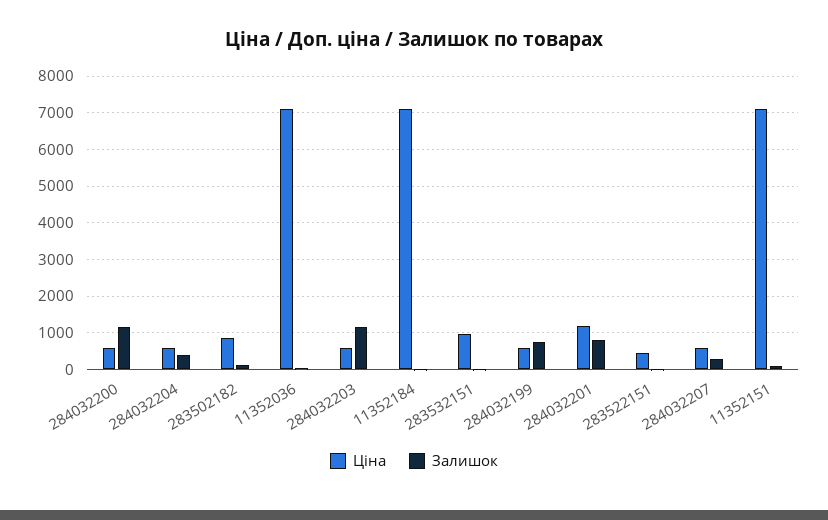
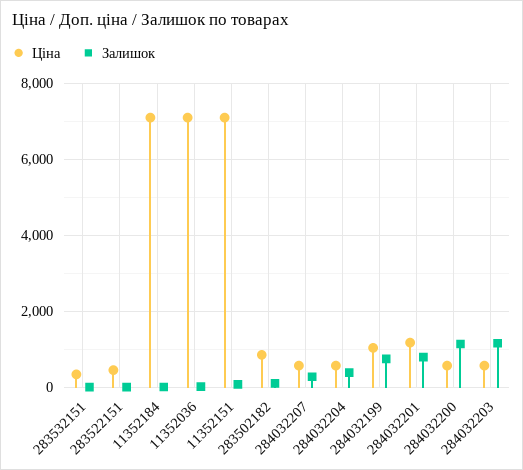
  {
    "Ціна": {
      "284032200": 600,
      "284032204": 600,
      "283502182": 800,
      "11352036": 7000,
      "284032203": 600,
      "11352184": 7000,
-     "283532151": 1000,
+     "283532151": 400,
-     "284032199": 600,
+     "284032199": 1000,
      "284032201": 1200,
      "283522151": 400,
      "284032207": 600,
      "11352151": 7000
    },
    "Залишок": {
      "284032200": 1200,
      "284032204": 400,
      "283502182": 200,
      "11352036": 0,
      "284032203": 1200,
      "11352184": 0,
      "283532151": 0,
      "284032199": 800,
      "284032201": 800,
      "283522151": 0,
      "284032207": 200,
      "11352151": 0
    }
  }

